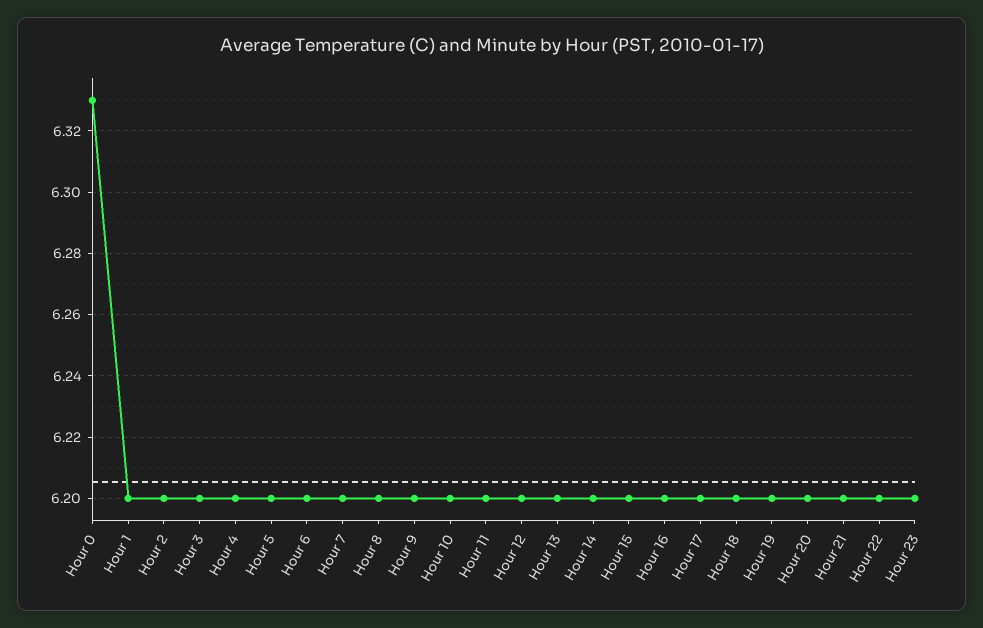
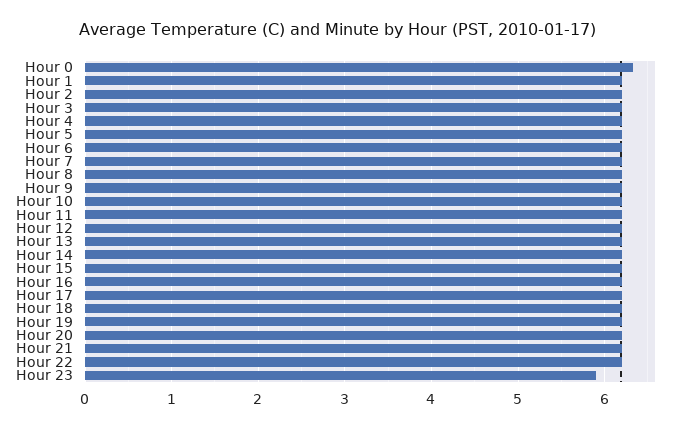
  {
    "Hour 0": 6.33,
    "Hour 1": 6.2,
    "Hour 2": 6.2,
    "Hour 3": 6.2,
    "Hour 4": 6.2,
    "Hour 5": 6.2,
    "Hour 6": 6.2,
    "Hour 7": 6.2,
    "Hour 8": 6.2,
    "Hour 9": 6.2,
    "Hour 10": 6.2,
    "Hour 11": 6.2,
    "Hour 12": 6.2,
    "Hour 13": 6.2,
    "Hour 14": 6.2,
    "Hour 15": 6.2,
    "Hour 16": 6.2,
    "Hour 17": 6.2,
    "Hour 18": 6.2,
    "Hour 19": 6.2,
    "Hour 20": 6.2,
    "Hour 21": 6.2,
    "Hour 22": 6.2,
-   "Hour 23": 6.2
+   "Hour 23": 5.9
  }

